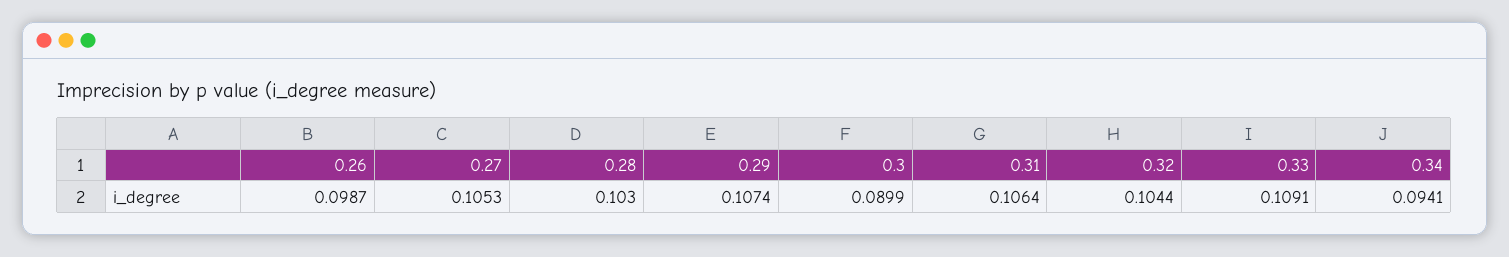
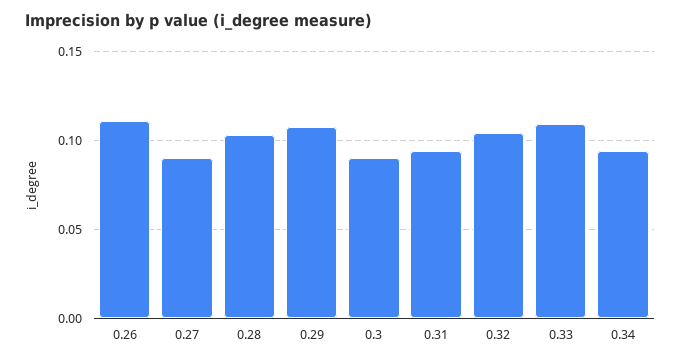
  {
-   "0.26": 0.0987,
+   "0.26": 0.11,
-   "0.27": 0.1053,
+   "0.27": 0.09,
    "0.28": 0.103,
    "0.29": 0.1074,
    "0.3": 0.0899,
-   "0.31": 0.1064,
+   "0.31": 0.095,
    "0.32": 0.1044,
    "0.33": 0.1091,
    "0.34": 0.0941
  }

